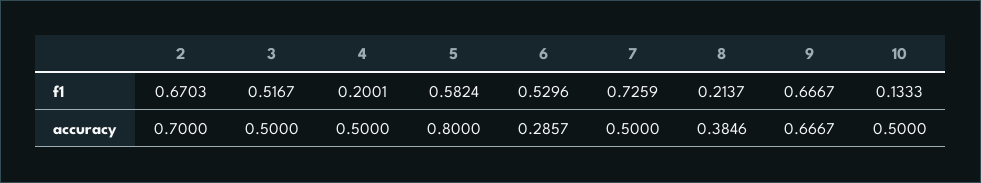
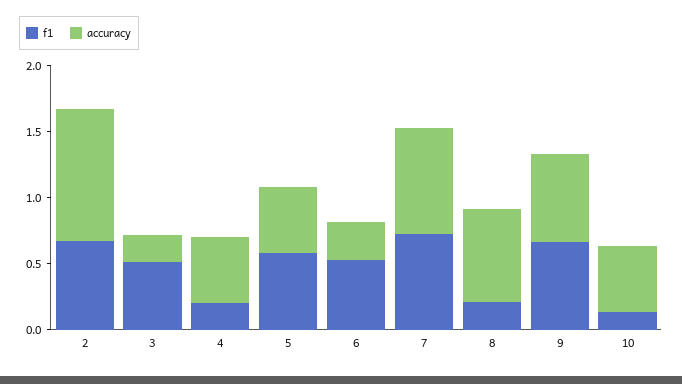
  {
    "f1": {
      "2": 0.6703,
      "3": 0.5167,
      "4": 0.2001,
      "5": 0.5824,
      "6": 0.5296,
      "7": 0.7259,
      "8": 0.2137,
      "9": 0.6667,
      "10": 0.1333
    },
    "accuracy": {
-     "2": 0.7,
+     "2": 1,
-     "3": 0.5,
+     "3": 0.2,
      "4": 0.5,
-     "5": 0.8,
+     "5": 0.5,
      "6": 0.2857,
-     "7": 0.5,
+     "7": 0.8,
-     "8": 0.3846,
+     "8": 0.7,
      "9": 0.6667,
      "10": 0.5
    }
  }

